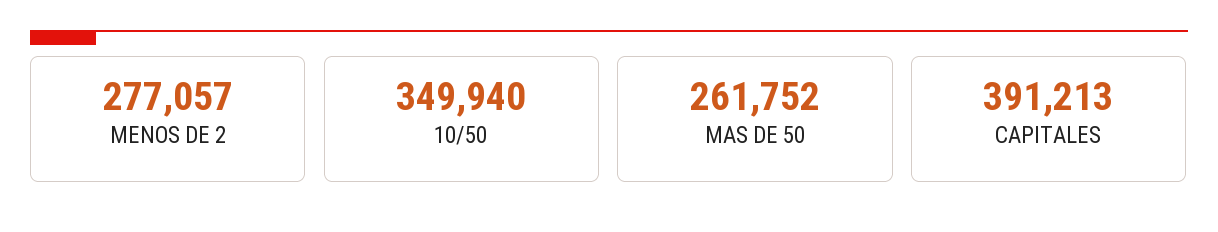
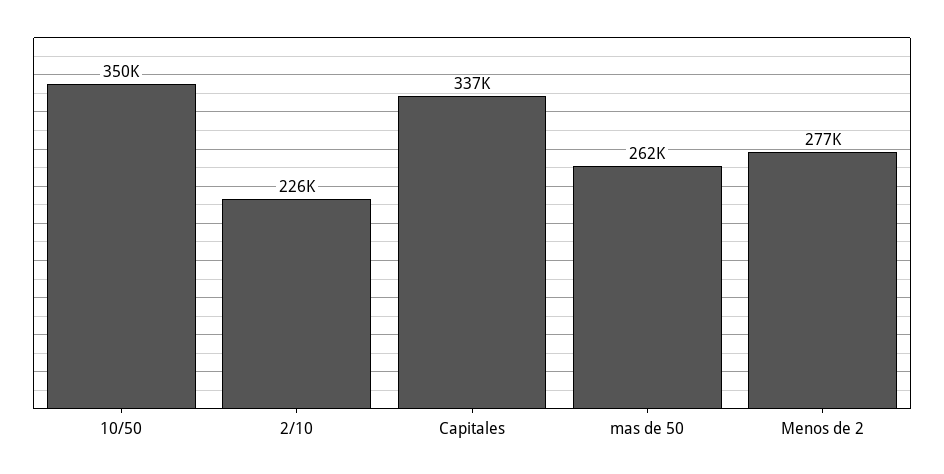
  {
    "MENOS DE 2": 277057,
    "10/50": 349940,
    "MAS DE 50": 261752,
-   "CAPITALES": 391213
+   "CAPITALES": 337000,
+   "2/10": 226000
  }

